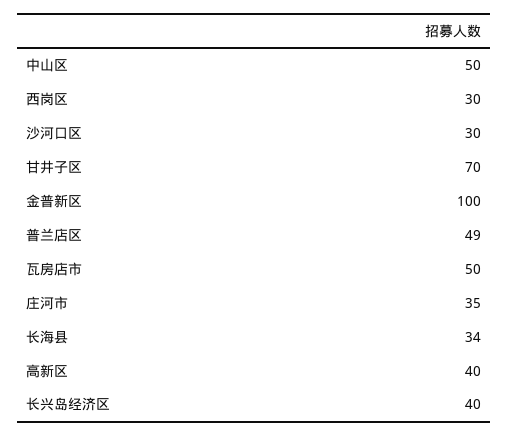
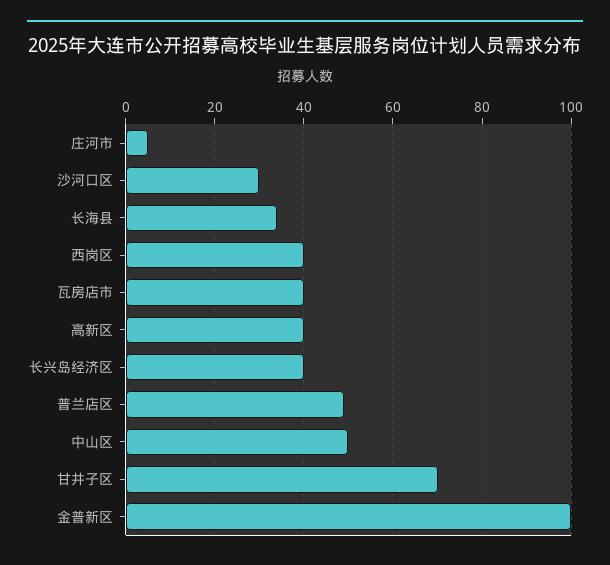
  {
    "中山区": 50,
-   "西岗区": 30,
+   "西岗区": 40,
    "沙河口区": 30,
    "甘井子区": 70,
    "金普新区": 100,
    "普兰店区": 49,
-   "瓦房店市": 50,
+   "瓦房店市": 40,
-   "庄河市": 35,
+   "庄河市": 5,
    "长海县": 34,
    "高新区": 40,
    "长兴岛经济区": 40
  }

